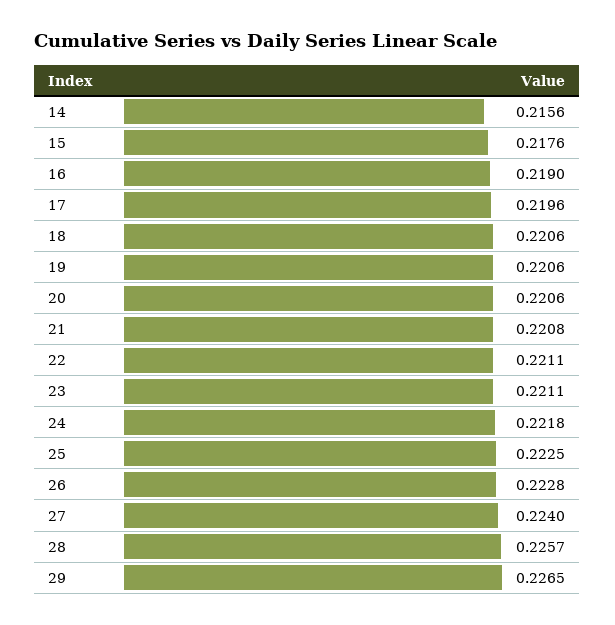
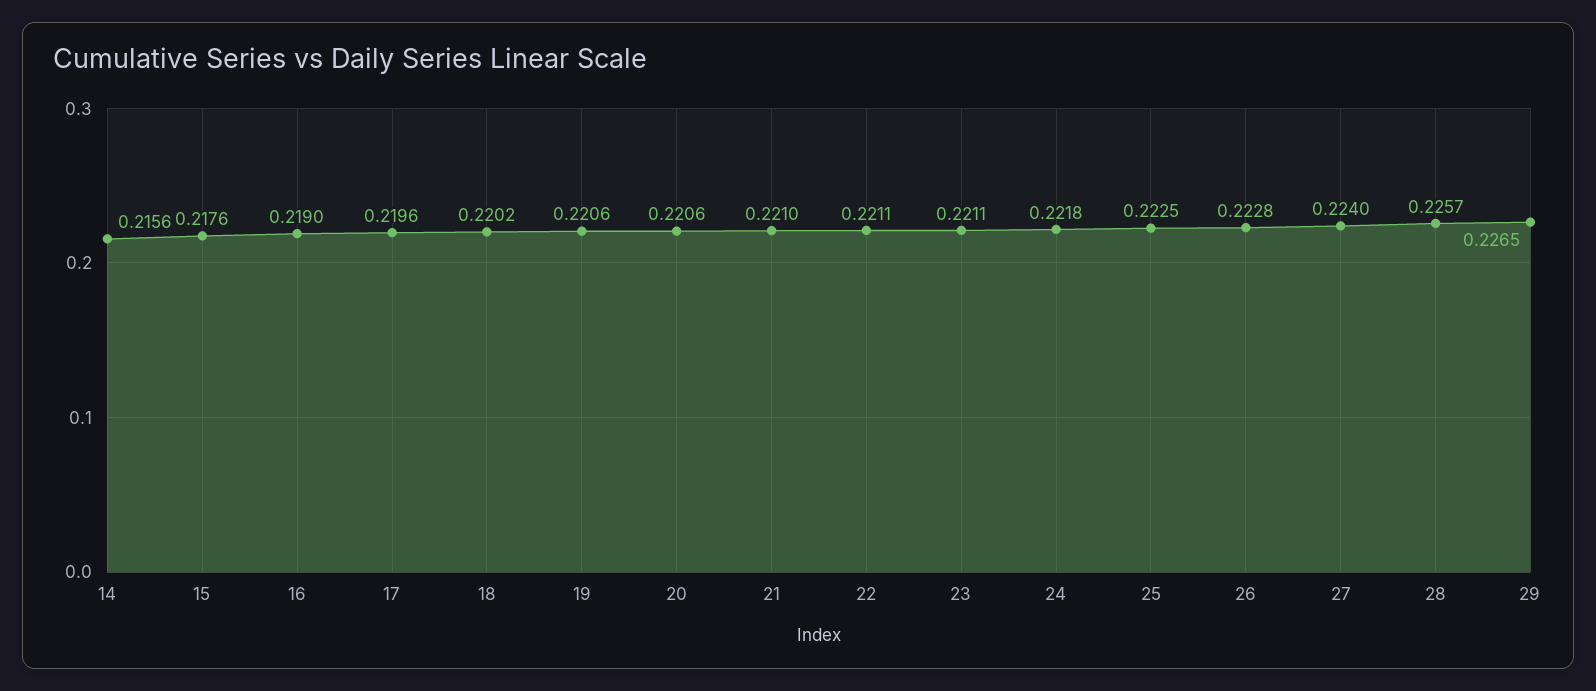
  {
    "14": 0.2156,
    "15": 0.2176,
    "16": 0.219,
    "17": 0.2196,
-   "18": 0.2206,
+   "18": 0.2202,
    "19": 0.2206,
    "20": 0.2206,
-   "21": 0.2208,
+   "21": 0.221,
    "22": 0.2211,
    "23": 0.2211,
    "24": 0.2218,
    "25": 0.2225,
    "26": 0.2228,
    "27": 0.224,
    "28": 0.2257,
    "29": 0.2265
  }

